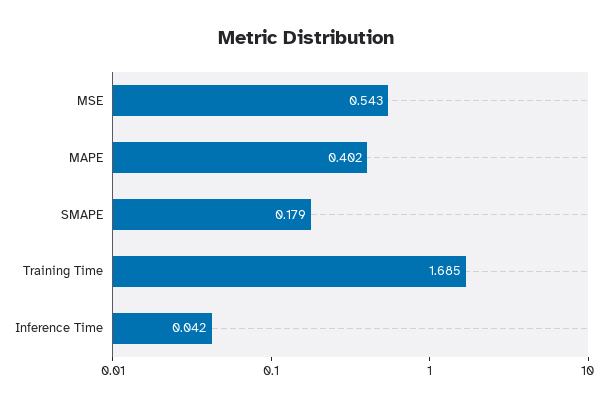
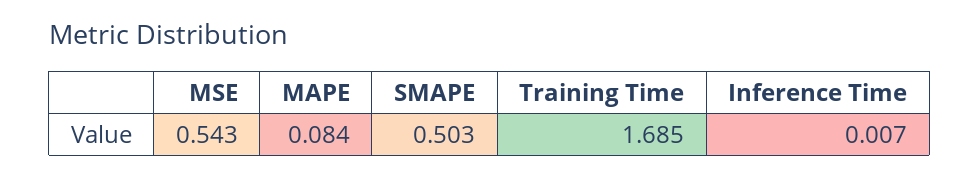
  {
    "MSE": 0.543,
-   "MAPE": 0.402,
+   "MAPE": 0.084,
-   "SMAPE": 0.179,
+   "SMAPE": 0.503,
    "Training Time": 1.685,
-   "Inference Time": 0.042
+   "Inference Time": 0.007
  }

